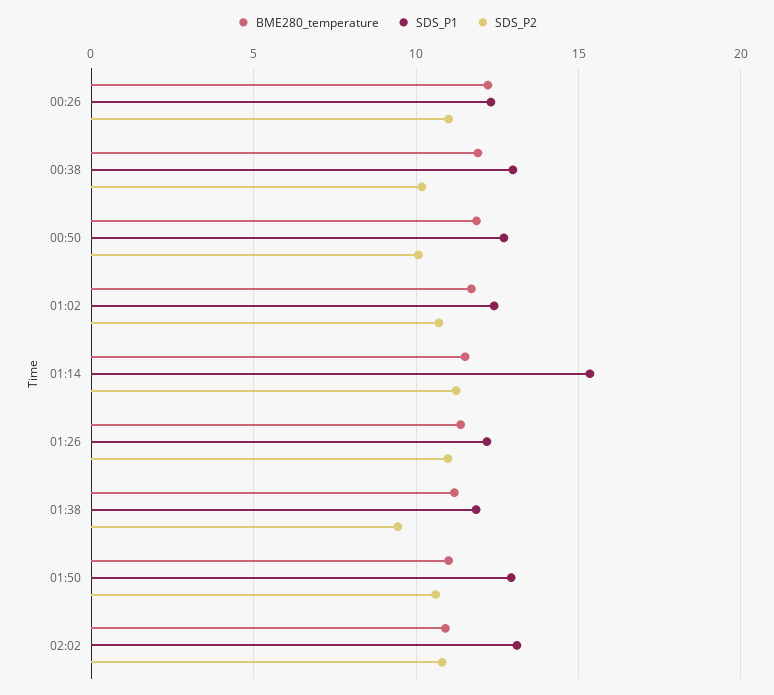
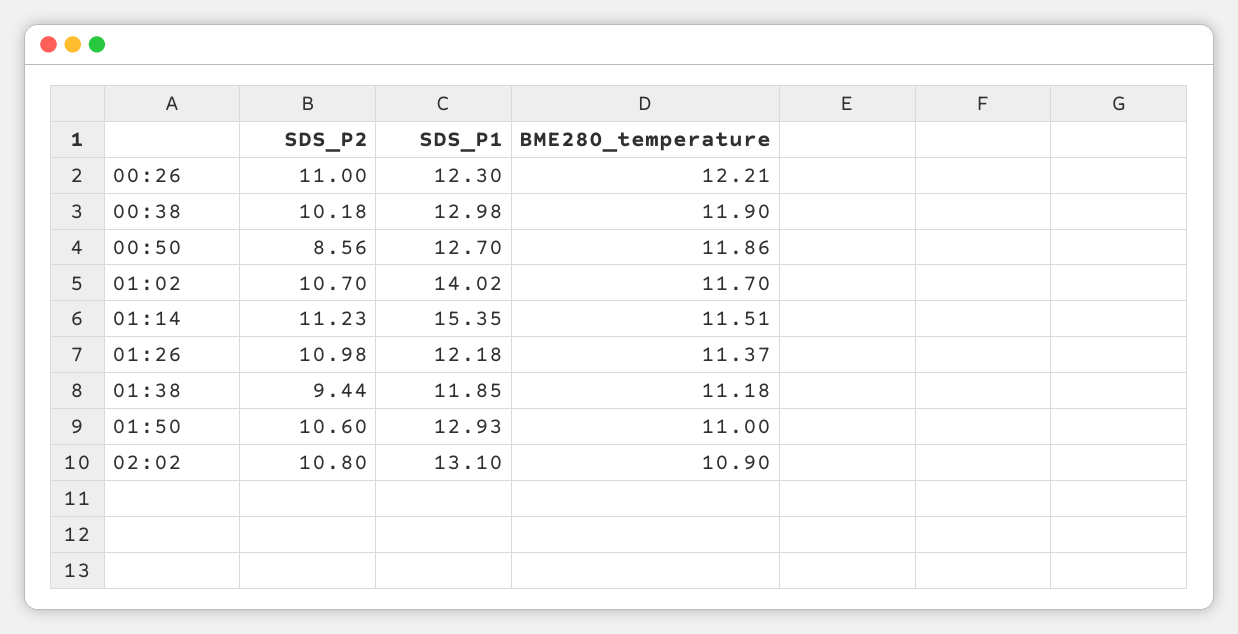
  {
    "BME280_temperature": {
      "00:26": 12.21,
      "00:38": 11.9,
      "00:50": 11.86,
      "01:02": 11.7,
      "01:14": 11.51,
      "01:26": 11.37,
      "01:38": 11.18,
      "01:50": 11,
      "02:02": 10.9
    },
    "SDS_P1": {
      "00:26": 12.3,
      "00:38": 12.98,
      "00:50": 12.7,
-     "01:02": 12.5,
+     "01:02": 14.02,
      "01:14": 15.35,
      "01:26": 12.18,
      "01:38": 11.85,
      "01:50": 12.93,
      "02:02": 13.1
    },
    "SDS_P2": {
      "00:26": 11,
      "00:38": 10.18,
-     "00:50": 10,
+     "00:50": 8.56,
      "01:02": 10.7,
      "01:14": 11.23,
      "01:26": 10.98,
      "01:38": 9.44,
      "01:50": 10.6,
      "02:02": 10.8
    }
  }

